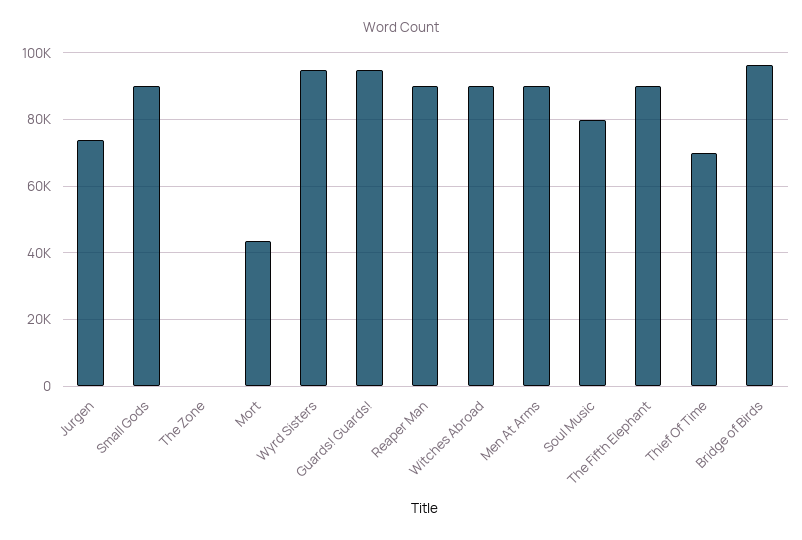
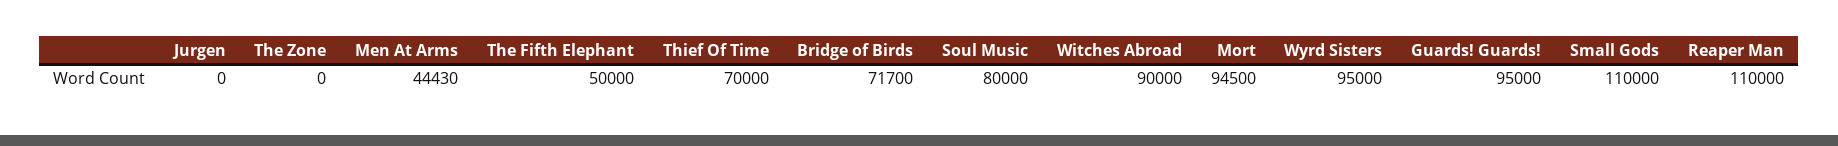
  {
-   "Jurgen": 74000,
+   "Jurgen": 0,
-   "Small Gods": 90000,
+   "Small Gods": 110000,
    "The Zone": 0,
-   "Mort": 44000,
+   "Mort": 94500,
    "Wyrd Sisters": 95000,
    "Guards! Guards!": 95000,
-   "Reaper Man": 90000,
+   "Reaper Man": 110000,
    "Witches Abroad": 90000,
-   "Men At Arms": 90000,
+   "Men At Arms": 44430,
    "Soul Music": 80000,
-   "The Fifth Elephant": 90000,
+   "The Fifth Elephant": 50000,
    "Thief Of Time": 70000,
-   "Bridge of Birds": 96000
+   "Bridge of Birds": 71700
  }

